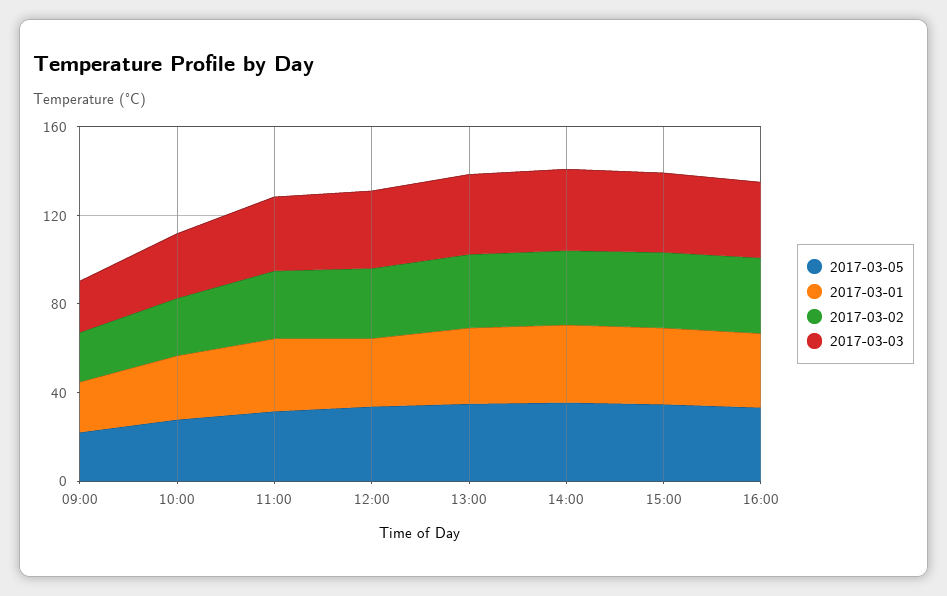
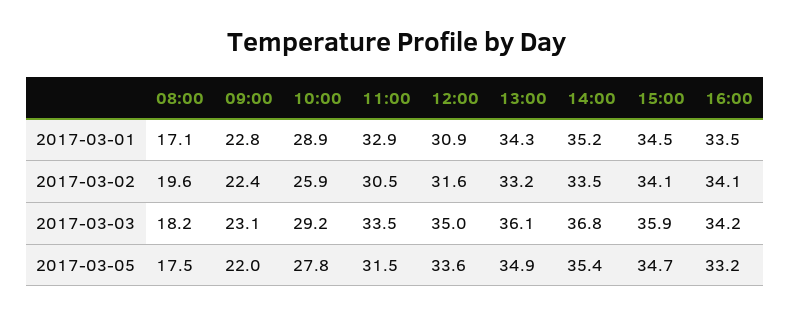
  {
    "2017-03-05": {
      "09:00": 22,
      "10:00": 27.8,
      "11:00": 31.5,
      "12:00": 33.6,
      "13:00": 34.9,
      "14:00": 35.4,
      "15:00": 34.7,
-     "16:00": 33.2
+     "16:00": 33.2,
+     "08:00": 17.5
    },
    "2017-03-01": {
      "09:00": 22.8,
      "10:00": 28.9,
      "11:00": 32.9,
      "12:00": 30.9,
      "13:00": 34.3,
      "14:00": 35.2,
      "15:00": 34.5,
-     "16:00": 33.5
+     "16:00": 33.5,
+     "08:00": 17.1
    },
    "2017-03-02": {
      "09:00": 22.4,
      "10:00": 25.9,
      "11:00": 30.5,
      "12:00": 31.6,
      "13:00": 33.2,
      "14:00": 33.5,
      "15:00": 34.1,
-     "16:00": 34.1
+     "16:00": 34.1,
+     "08:00": 19.6
    },
    "2017-03-03": {
      "09:00": 23.1,
      "10:00": 29.2,
      "11:00": 33.5,
      "12:00": 35,
      "13:00": 36.1,
      "14:00": 36.8,
      "15:00": 35.9,
-     "16:00": 34.2
+     "16:00": 34.2,
+     "08:00": 18.2
    }
  }

